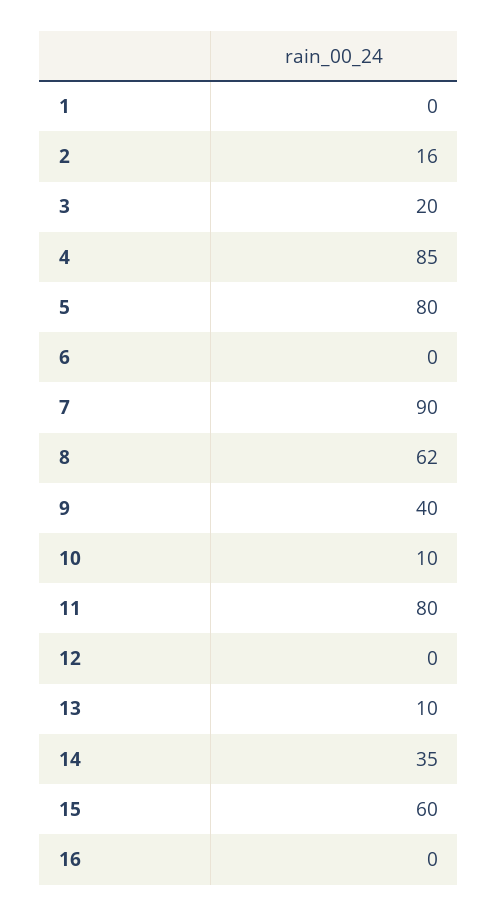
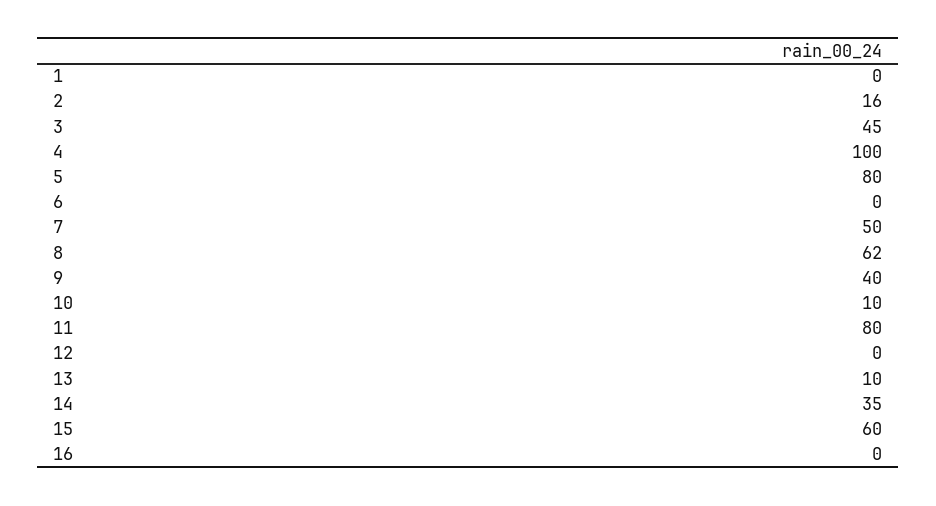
  {
    "1": 0,
    "2": 16,
-   "3": 20,
+   "3": 45,
-   "4": 85,
+   "4": 100,
    "5": 80,
    "6": 0,
-   "7": 90,
+   "7": 50,
    "8": 62,
    "9": 40,
    "10": 10,
    "11": 80,
    "12": 0,
    "13": 10,
    "14": 35,
    "15": 60,
    "16": 0
  }

